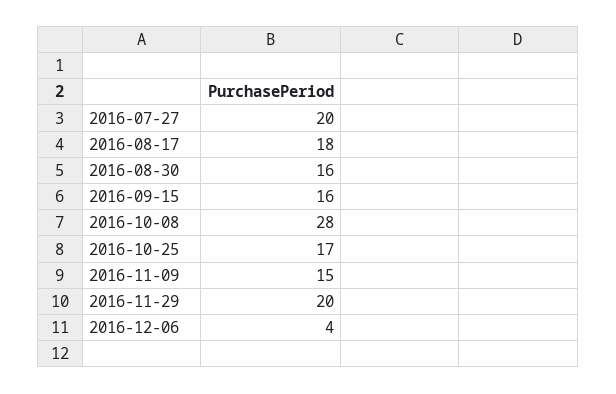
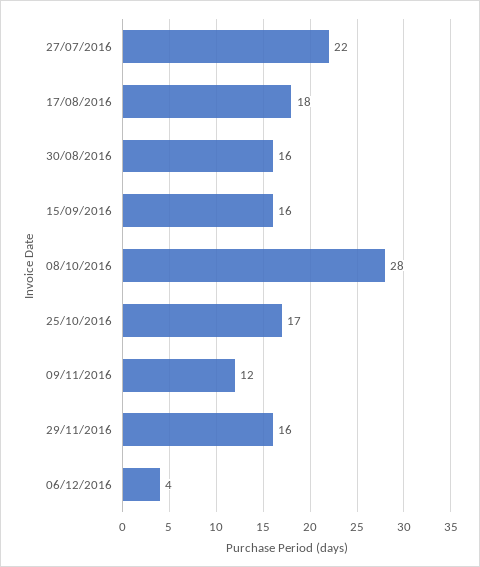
  {
-   "2016-07-27": 20,
+   "2016-07-27": 22,
    "2016-08-17": 18,
    "2016-08-30": 16,
    "2016-09-15": 16,
    "2016-10-08": 28,
    "2016-10-25": 17,
-   "2016-11-09": 15,
+   "2016-11-09": 12,
-   "2016-11-29": 20,
+   "2016-11-29": 16,
    "2016-12-06": 4
  }

